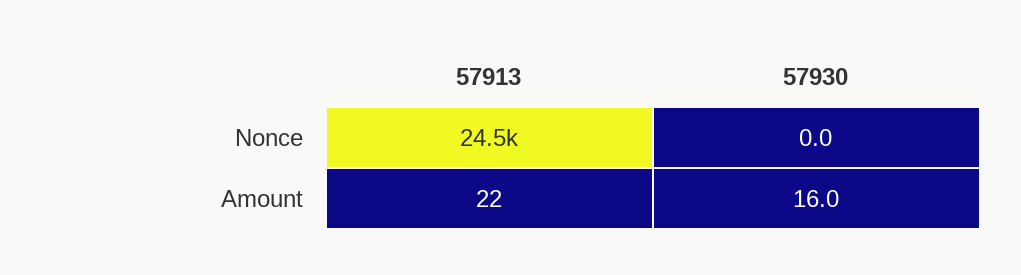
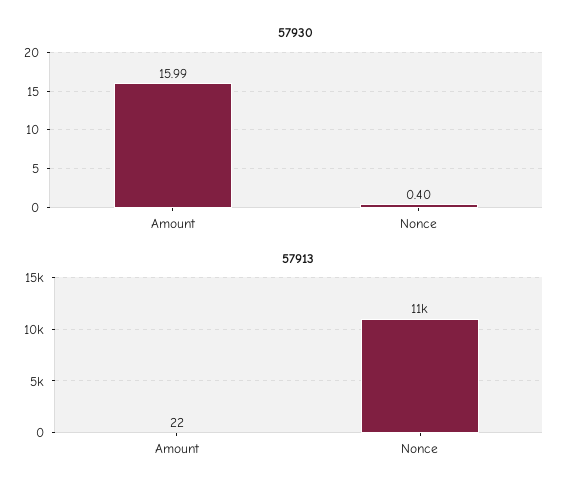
  {
    "57913": {
-     "Nonce": 24500,
+     "Nonce": 11000,
      "Amount": 22
    },
    "57930": {
-     "Nonce": 0,
+     "Nonce": 0.4,
      "Amount": 15.99
    }
  }

